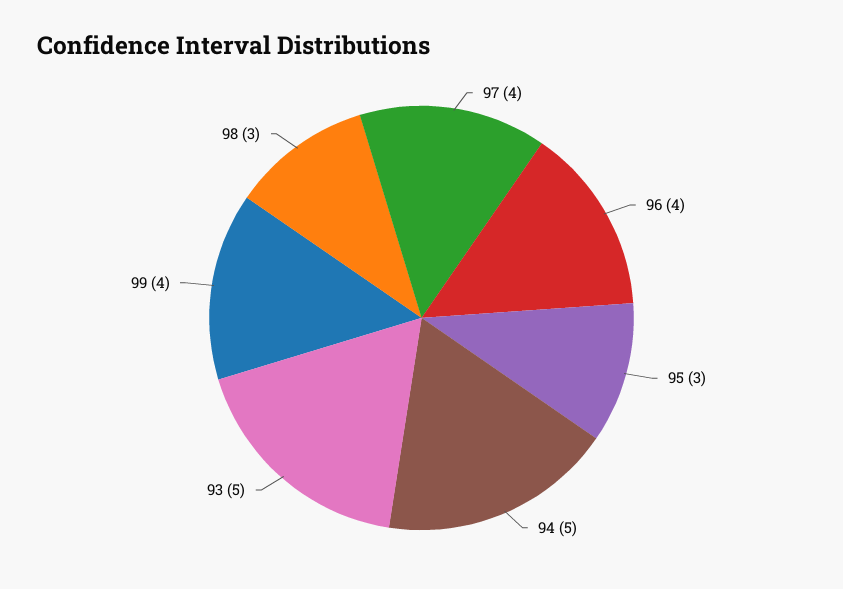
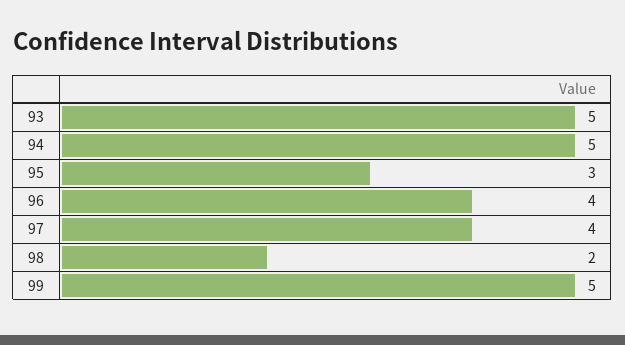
  {
    "97": 4,
    "96": 4,
    "95": 3,
    "94": 5,
    "93": 5,
-   "99": 4,
+   "99": 5,
-   "98": 3
+   "98": 2
  }

